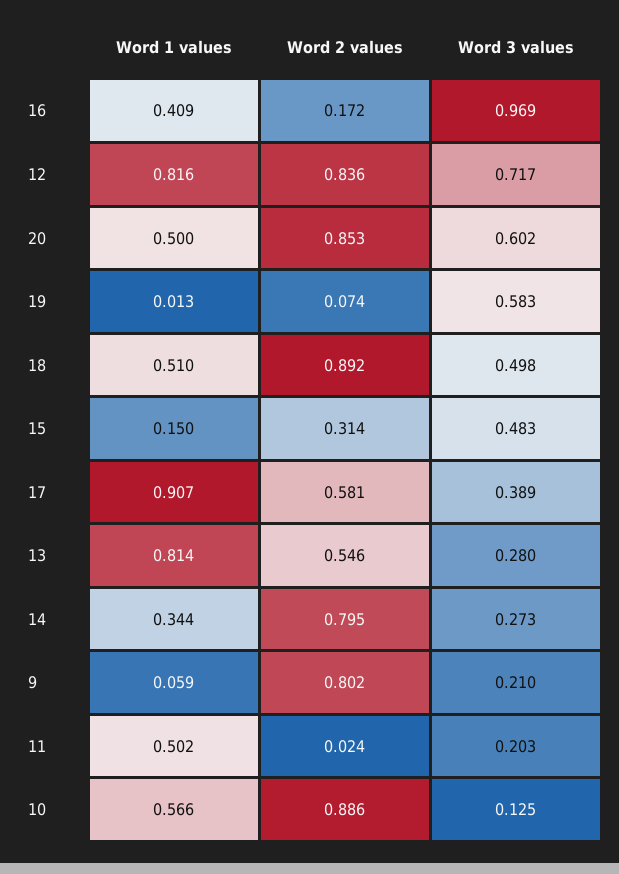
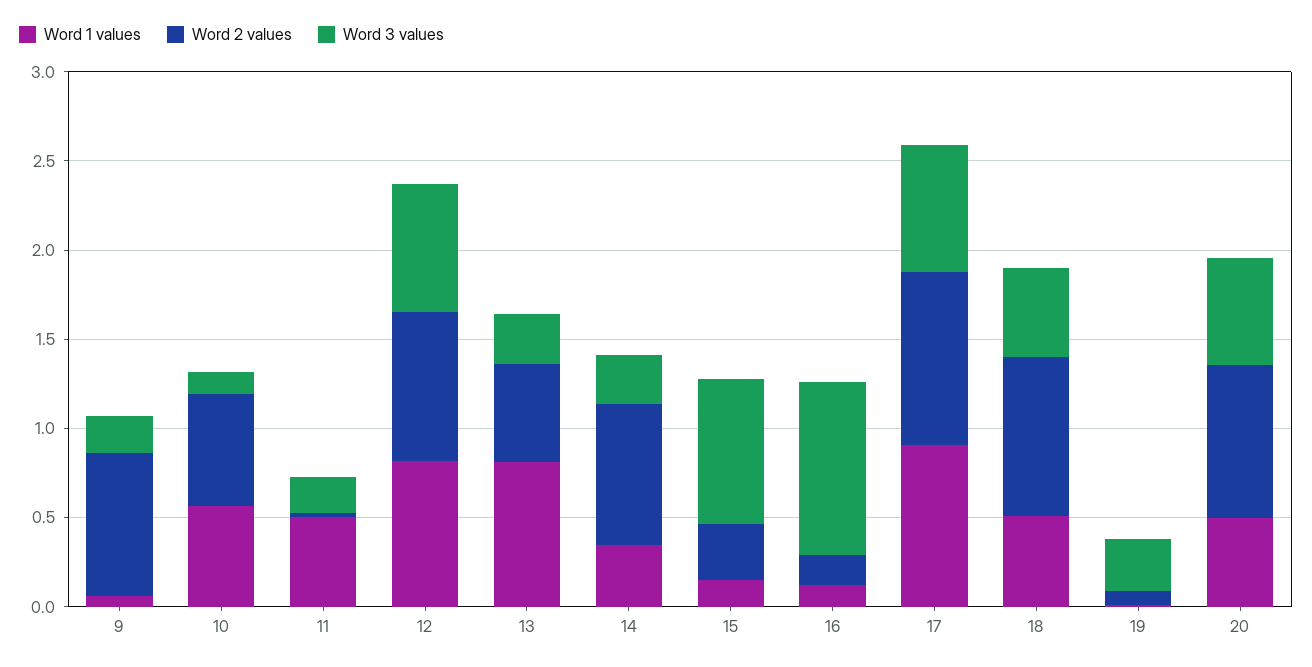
  {
    "Word 1 values": {
-     "16": 0.409,
+     "16": 0.1,
      "12": 0.816,
      "20": 0.5,
      "19": 0.013,
      "18": 0.51,
      "15": 0.15,
      "17": 0.907,
      "13": 0.814,
      "14": 0.344,
      "9": 0.059,
      "11": 0.502,
      "10": 0.566
    },
    "Word 2 values": {
      "16": 0.172,
      "12": 0.836,
      "20": 0.853,
      "19": 0.074,
      "18": 0.892,
      "15": 0.314,
-     "17": 0.581,
+     "17": 1,
      "13": 0.546,
      "14": 0.795,
      "9": 0.802,
      "11": 0.024,
-     "10": 0.886
+     "10": 0.6
    },
    "Word 3 values": {
      "16": 0.969,
      "12": 0.717,
      "20": 0.602,
-     "19": 0.583,
+     "19": 0.3,
      "18": 0.498,
-     "15": 0.483,
+     "15": 0.8,
-     "17": 0.389,
+     "17": 0.7,
      "13": 0.28,
      "14": 0.273,
      "9": 0.21,
      "11": 0.203,
      "10": 0.125
    }
  }

